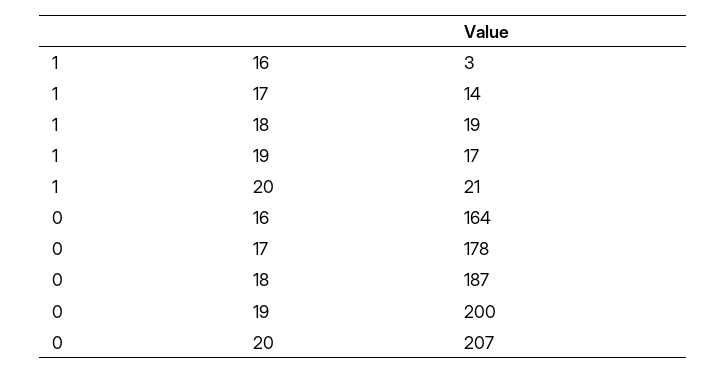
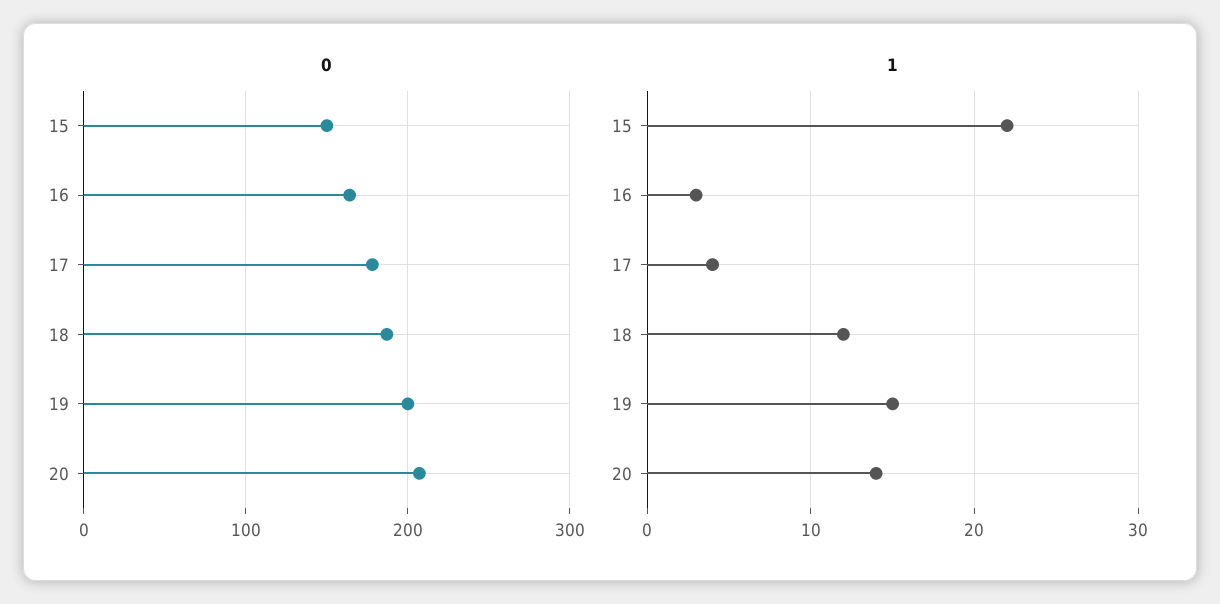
  {
    "1": {
      "16": 3,
-     "17": 14,
+     "17": 4,
-     "18": 19,
+     "18": 12,
-     "19": 17,
+     "19": 15,
-     "20": 21
+     "20": 14,
+     "15": 22
    },
    "0": {
      "16": 164,
      "17": 178,
      "18": 187,
      "19": 200,
-     "20": 207
+     "20": 207,
+     "15": 150
    }
  }

